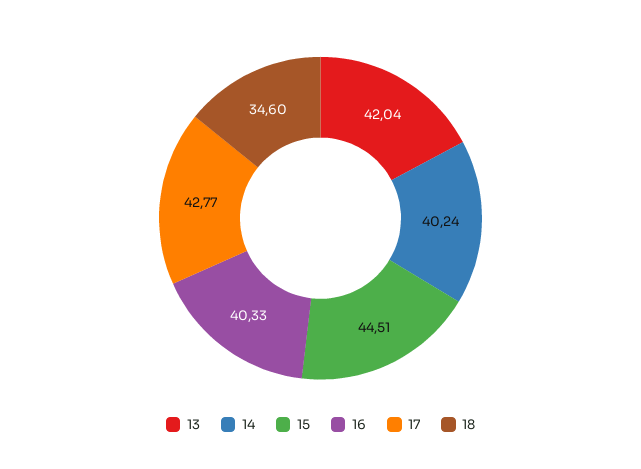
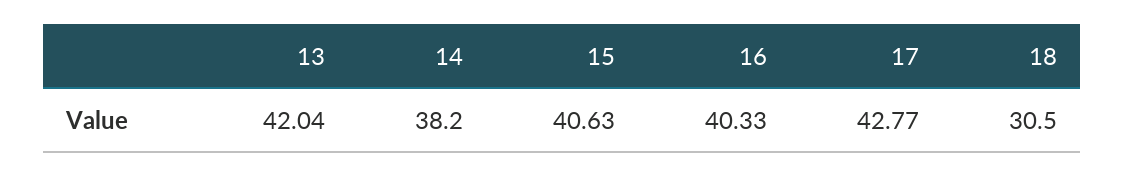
  {
    "13": 42.04,
-   "14": 40.24,
+   "14": 38.2,
-   "15": 44.51,
+   "15": 40.63,
    "16": 40.33,
    "17": 42.77,
-   "18": 34.6
+   "18": 30.5
  }

